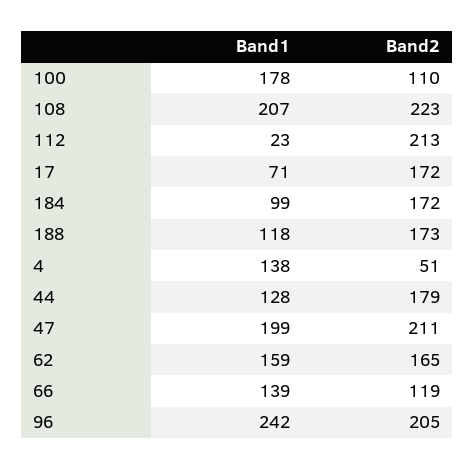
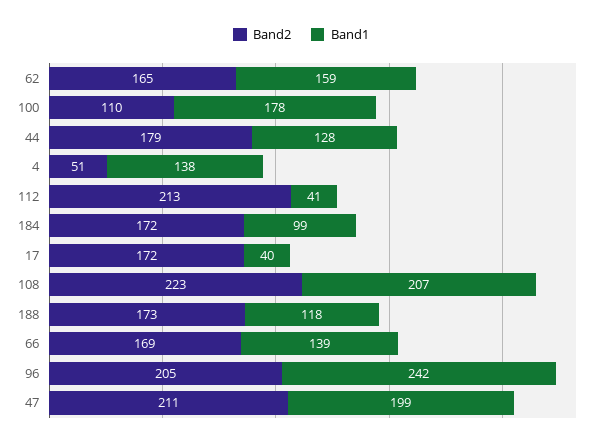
  {
    "Band1": {
      "100": 178,
      "108": 207,
-     "112": 23,
+     "112": 41,
-     "17": 71,
+     "17": 40,
      "184": 99,
      "188": 118,
      "4": 138,
      "44": 128,
      "47": 199,
      "62": 159,
      "66": 139,
      "96": 242
    },
    "Band2": {
      "100": 110,
      "108": 223,
      "112": 213,
      "17": 172,
      "184": 172,
      "188": 173,
      "4": 51,
      "44": 179,
      "47": 211,
      "62": 165,
-     "66": 119,
+     "66": 169,
      "96": 205
    }
  }

